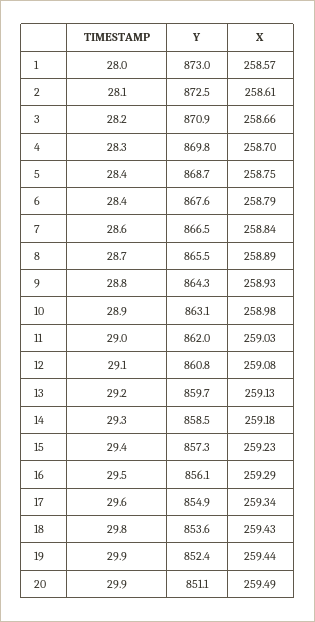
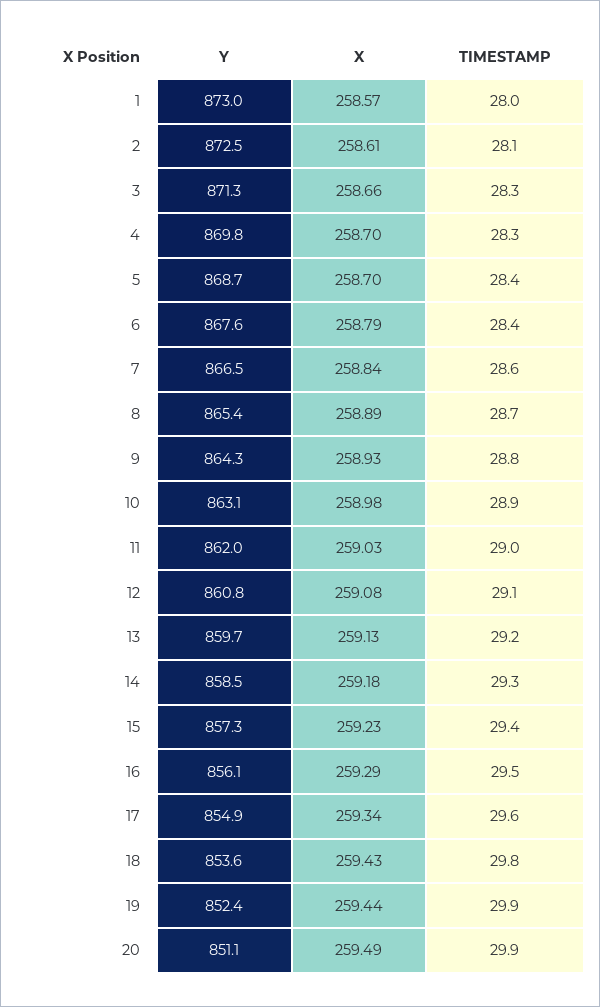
  {
    "TIMESTAMP": {
      "1": 28,
      "2": 28.1,
-     "3": 28.2,
+     "3": 28.3,
      "4": 28.3,
      "5": 28.4,
      "6": 28.4,
      "7": 28.6,
      "8": 28.7,
      "9": 28.8,
      "10": 28.9,
      "11": 29,
      "12": 29.1,
      "13": 29.2,
      "14": 29.3,
      "15": 29.4,
      "16": 29.5,
      "17": 29.6,
      "18": 29.8,
      "19": 29.9,
      "20": 29.9
    },
    "Y": {
      "1": 873,
      "2": 872.5,
-     "3": 870.9,
+     "3": 871.3,
      "4": 869.8,
      "5": 868.7,
      "6": 867.6,
      "7": 866.5,
-     "8": 865.5,
+     "8": 865.4,
      "9": 864.3,
      "10": 863.1,
      "11": 862,
      "12": 860.8,
      "13": 859.7,
      "14": 858.5,
      "15": 857.3,
      "16": 856.1,
      "17": 854.9,
      "18": 853.6,
      "19": 852.4,
      "20": 851.1
    },
    "X": {
      "1": 258.57,
      "2": 258.61,
      "3": 258.66,
      "4": 258.7,
-     "5": 258.75,
+     "5": 258.7,
      "6": 258.79,
      "7": 258.84,
      "8": 258.89,
      "9": 258.93,
      "10": 258.98,
      "11": 259.03,
      "12": 259.08,
      "13": 259.13,
      "14": 259.18,
      "15": 259.23,
      "16": 259.29,
      "17": 259.34,
      "18": 259.43,
      "19": 259.44,
      "20": 259.49
    }
  }

